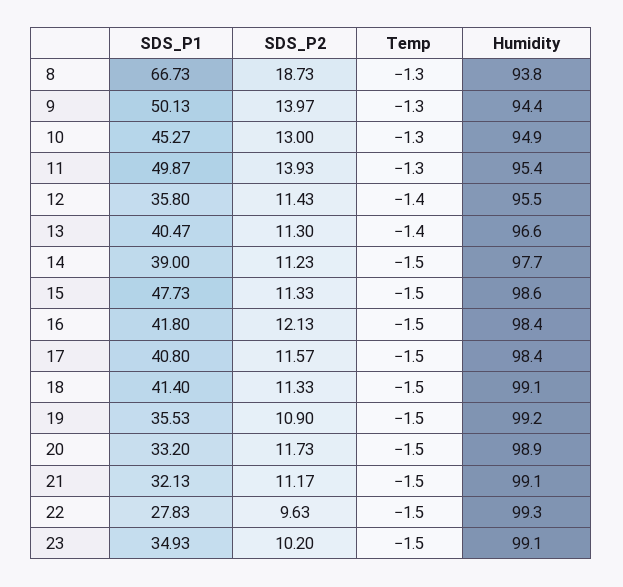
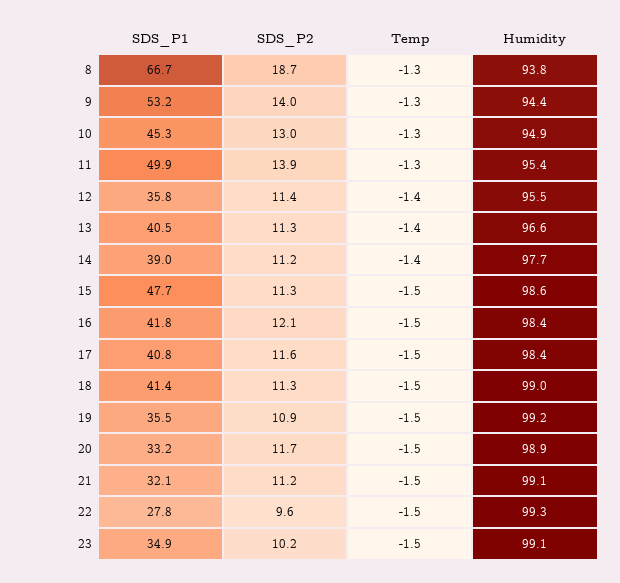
  {
    "SDS_P1": {
      "8": 66.73,
-     "9": 50.13,
+     "9": 53.2,
      "10": 45.27,
      "11": 49.87,
      "12": 35.8,
      "13": 40.47,
      "14": 39,
      "15": 47.73,
      "16": 41.8,
      "17": 40.8,
      "18": 41.4,
      "19": 35.53,
      "20": 33.2,
      "21": 32.13,
      "22": 27.83,
      "23": 34.93
    },
    "SDS_P2": {
      "8": 18.73,
      "9": 13.97,
      "10": 13,
      "11": 13.93,
      "12": 11.43,
      "13": 11.3,
      "14": 11.23,
      "15": 11.33,
      "16": 12.13,
      "17": 11.57,
      "18": 11.33,
      "19": 10.9,
      "20": 11.73,
      "21": 11.17,
      "22": 9.63,
      "23": 10.2
    },
    "Temp": {
      "8": -1.3,
      "9": -1.3,
      "10": -1.3,
      "11": -1.3,
      "12": -1.4,
      "13": -1.4,
-     "14": -1.5,
+     "14": -1.4,
      "15": -1.5,
      "16": -1.5,
      "17": -1.5,
      "18": -1.5,
      "19": -1.5,
      "20": -1.5,
      "21": -1.5,
      "22": -1.5,
      "23": -1.5
    },
    "Humidity": {
      "8": 93.8,
      "9": 94.4,
      "10": 94.9,
      "11": 95.4,
      "12": 95.5,
      "13": 96.6,
      "14": 97.7,
      "15": 98.6,
      "16": 98.4,
      "17": 98.4,
-     "18": 99.1,
+     "18": 99,
      "19": 99.2,
      "20": 98.9,
      "21": 99.1,
      "22": 99.3,
      "23": 99.1
    }
  }

